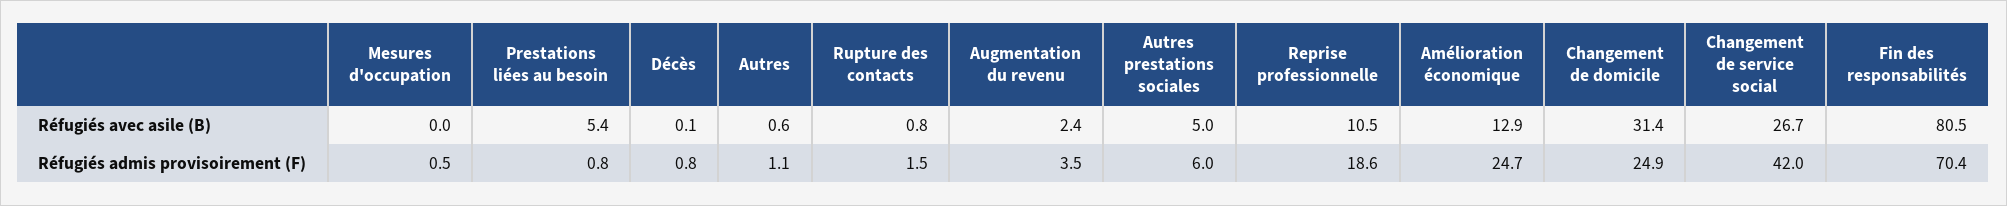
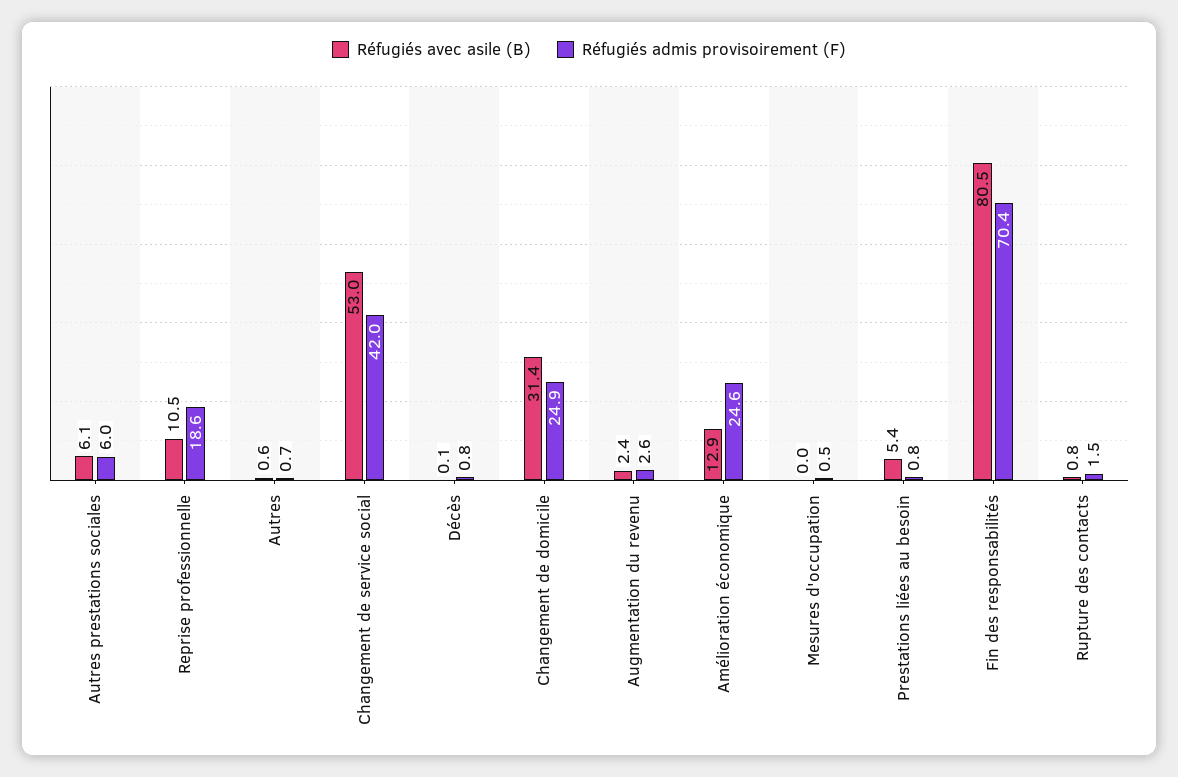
  {
    "Réfugiés avec asile (B)": {
      "Mesures d'occupation": 0,
      "Prestations liées au besoin": 5.4,
      "Décès": 0.1,
      "Autres": 0.6,
      "Rupture des contacts": 0.8,
      "Augmentation du revenu": 2.4,
-     "Autres prestations sociales": 5,
+     "Autres prestations sociales": 6.1,
      "Reprise professionnelle": 10.5,
      "Amélioration économique": 12.9,
      "Changement de domicile": 31.4,
-     "Changement de service social": 26.7,
+     "Changement de service social": 53,
      "Fin des responsabilités": 80.5
    },
    "Réfugiés admis provisoirement (F)": {
      "Mesures d'occupation": 0.5,
      "Prestations liées au besoin": 0.8,
      "Décès": 0.8,
-     "Autres": 1.1,
+     "Autres": 0.7,
      "Rupture des contacts": 1.5,
-     "Augmentation du revenu": 3.5,
+     "Augmentation du revenu": 2.6,
      "Autres prestations sociales": 6,
      "Reprise professionnelle": 18.6,
-     "Amélioration économique": 24.7,
+     "Amélioration économique": 24.6,
      "Changement de domicile": 24.9,
      "Changement de service social": 42,
      "Fin des responsabilités": 70.4
    }
  }

